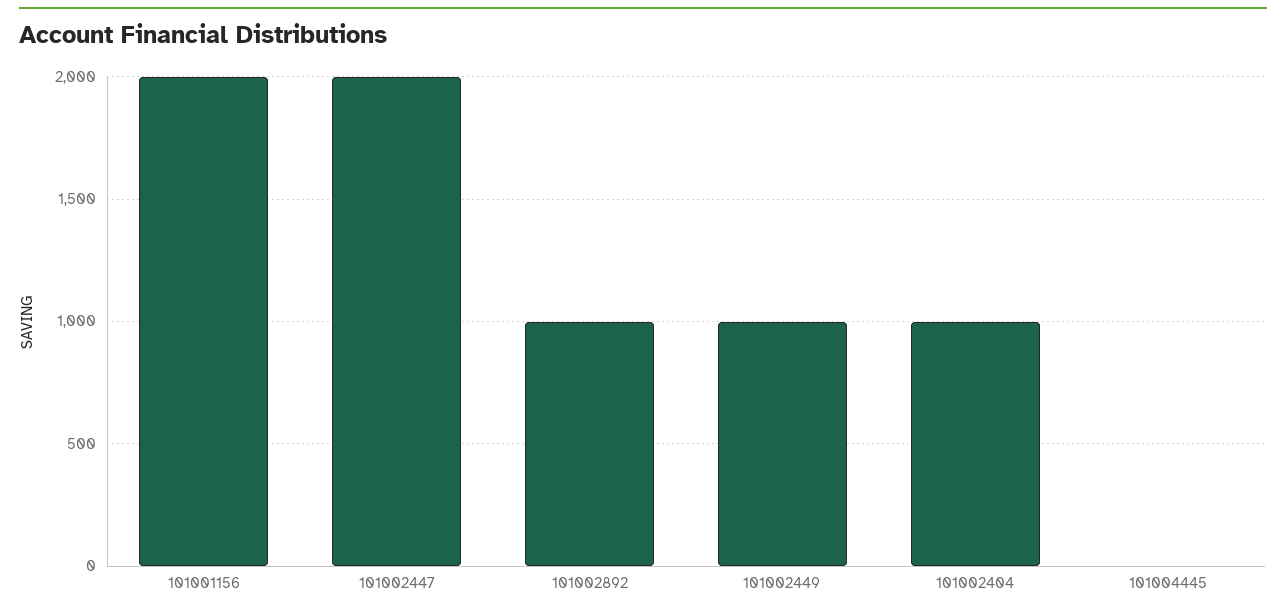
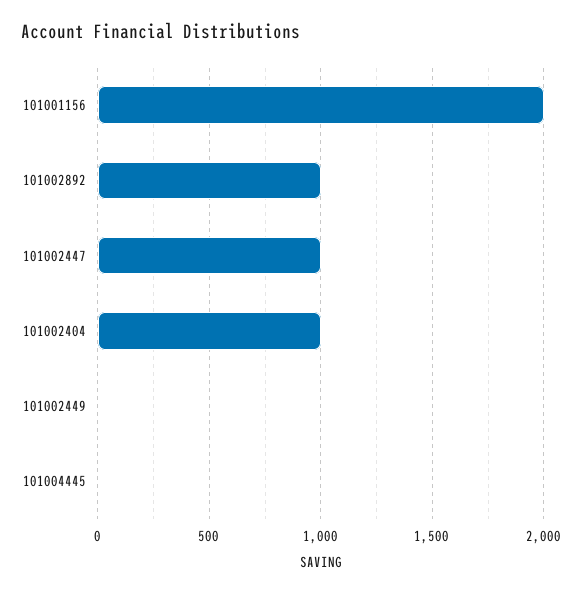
  {
    "101001156": 2000,
-   "101002447": 2000,
+   "101002447": 1000,
    "101002892": 1000,
-   "101002449": 1000,
+   "101002449": 0,
    "101002404": 1000,
    "101004445": 0
  }

